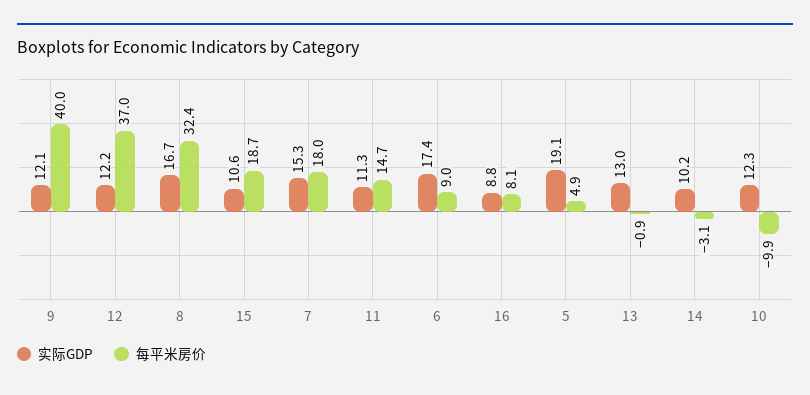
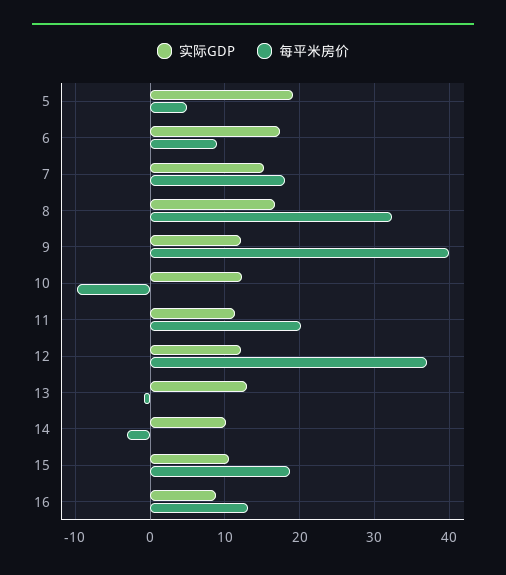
  {
    "实际GDP": {
      "9": 12.1,
      "12": 12.2,
      "8": 16.7,
      "15": 10.6,
      "7": 15.3,
      "11": 11.3,
      "6": 17.4,
      "16": 8.8,
      "5": 19.1,
      "13": 13,
      "14": 10.2,
      "10": 12.3
    },
    "每平米房价": {
      "9": 40,
      "12": 37,
      "8": 32.4,
      "15": 18.7,
      "7": 18,
-     "11": 14.7,
+     "11": 20,
      "6": 9,
-     "16": 8.1,
+     "16": 13,
      "5": 4.9,
      "13": -0.9,
      "14": -3.1,
      "10": -9.9
    }
  }

